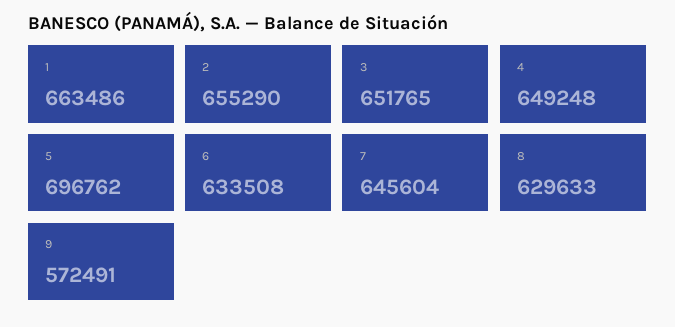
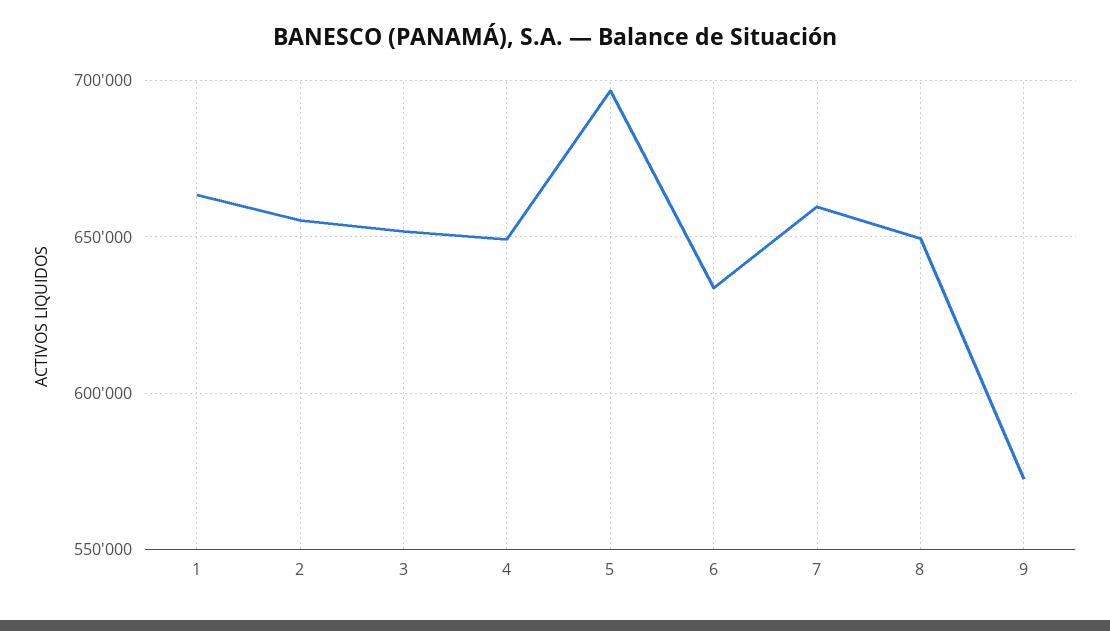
  {
    "1": 663486,
    "2": 655290,
    "3": 651765,
    "4": 649248,
    "5": 696762,
    "6": 633508,
-   "7": 645604,
+   "7": 660000,
-   "8": 629633,
+   "8": 650000,
    "9": 572491
  }

